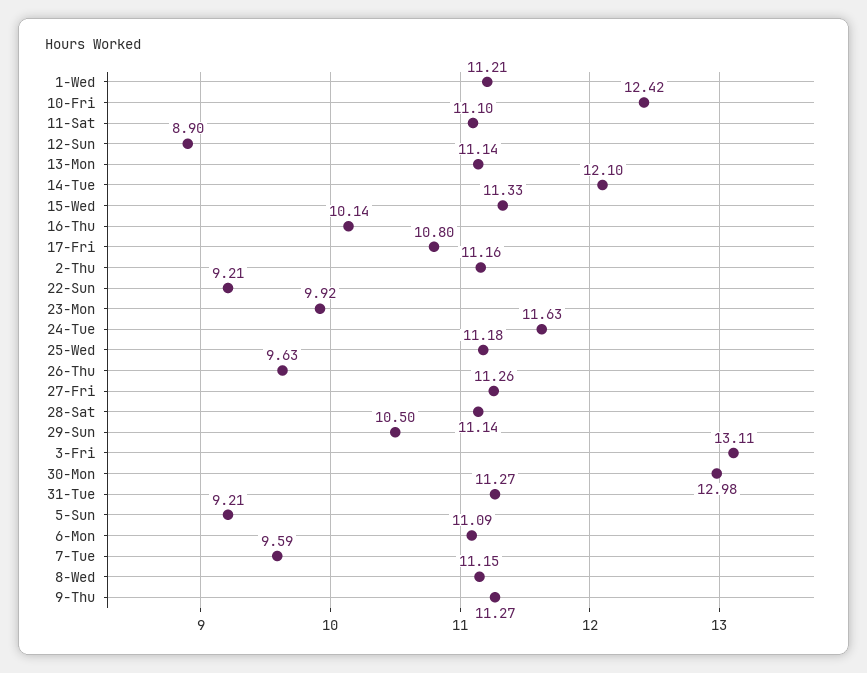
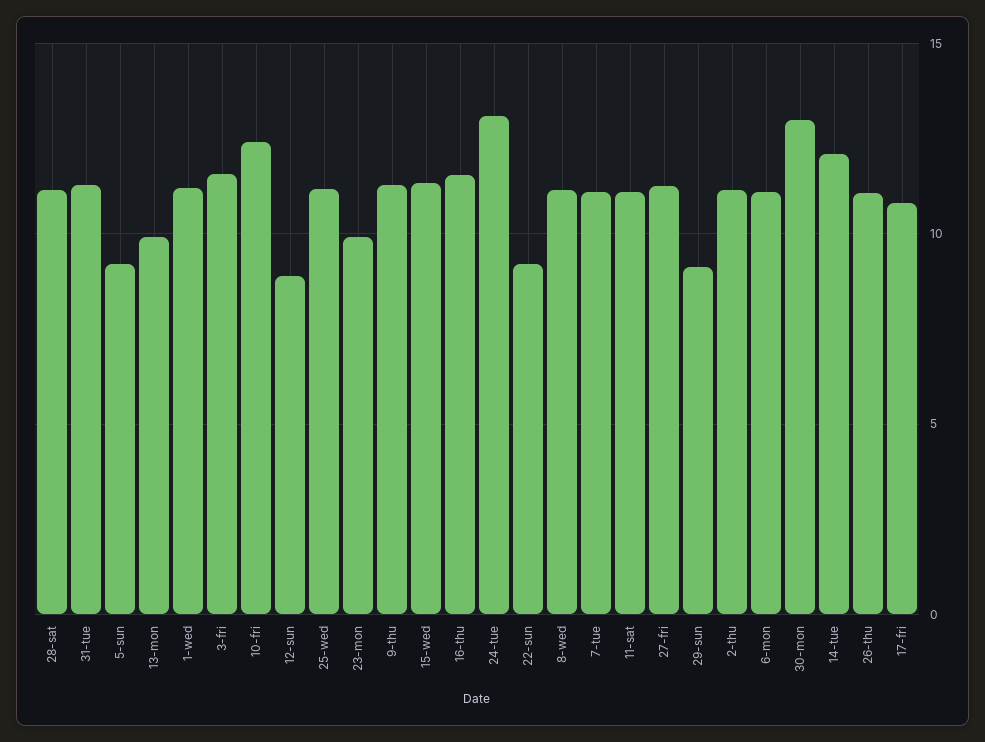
  {
    "1-Wed": 11.21,
    "10-Fri": 12.42,
    "11-Sat": 11.1,
    "12-Sun": 8.9,
-   "13-Mon": 11.14,
+   "13-Mon": 10,
    "14-Tue": 12.1,
    "15-Wed": 11.33,
-   "16-Thu": 10.14,
+   "16-Thu": 11.5,
    "17-Fri": 10.8,
    "2-Thu": 11.16,
    "22-Sun": 9.21,
    "23-Mon": 9.92,
-   "24-Tue": 11.63,
+   "24-Tue": 13,
    "25-Wed": 11.18,
-   "26-Thu": 9.63,
+   "26-Thu": 11,
    "27-Fri": 11.26,
    "28-Sat": 11.14,
-   "29-Sun": 10.5,
+   "29-Sun": 9,
-   "3-Fri": 13.11,
+   "3-Fri": 11.5,
    "30-Mon": 12.98,
    "31-Tue": 11.27,
    "5-Sun": 9.21,
    "6-Mon": 11.09,
-   "7-Tue": 9.59,
+   "7-Tue": 11,
    "8-Wed": 11.15,
    "9-Thu": 11.27
  }

